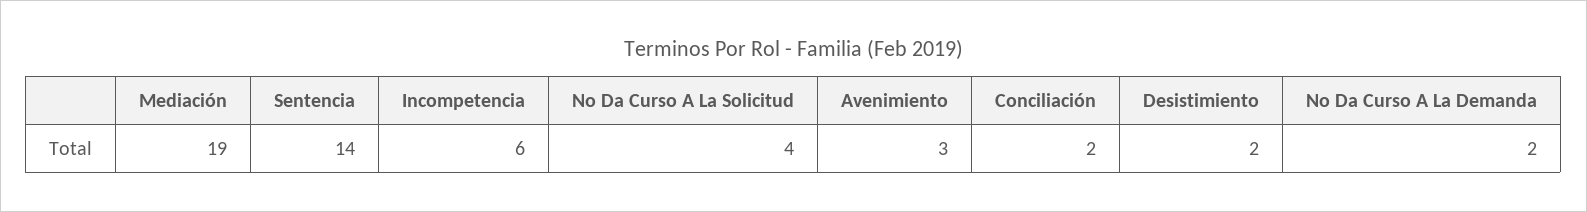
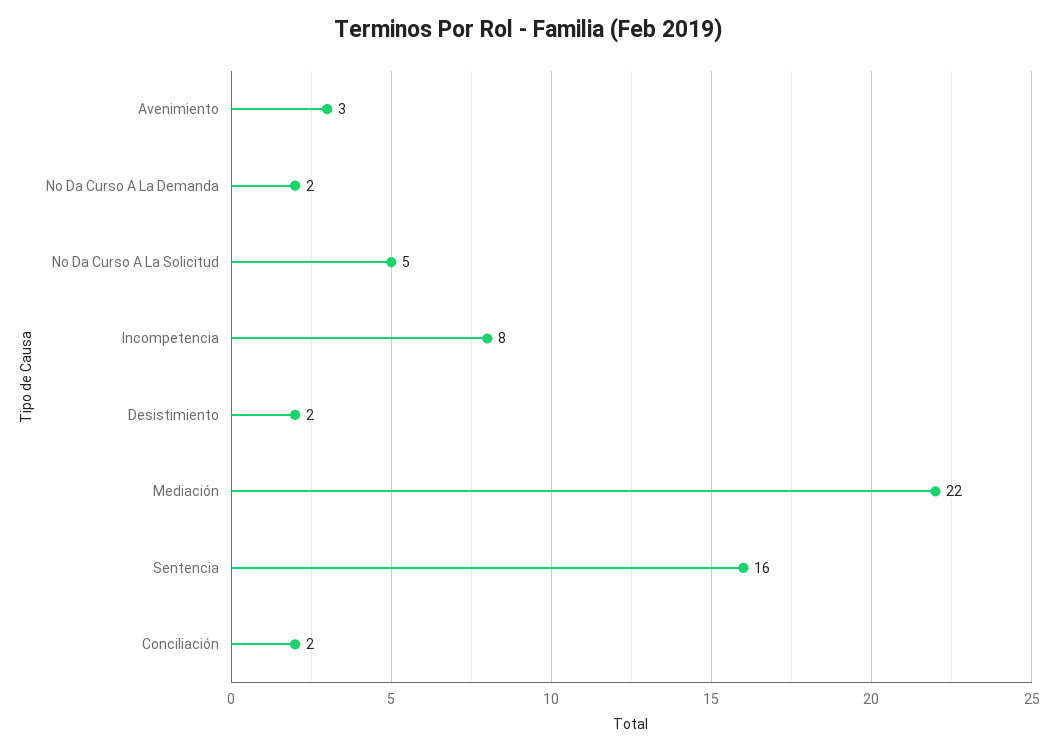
  {
-   "Mediación": 19,
+   "Mediación": 22,
-   "Sentencia": 14,
+   "Sentencia": 16,
-   "Incompetencia": 6,
+   "Incompetencia": 8,
-   "No Da Curso A La Solicitud": 4,
+   "No Da Curso A La Solicitud": 5,
    "Avenimiento": 3,
    "Conciliación": 2,
    "Desistimiento": 2,
    "No Da Curso A La Demanda": 2
  }

